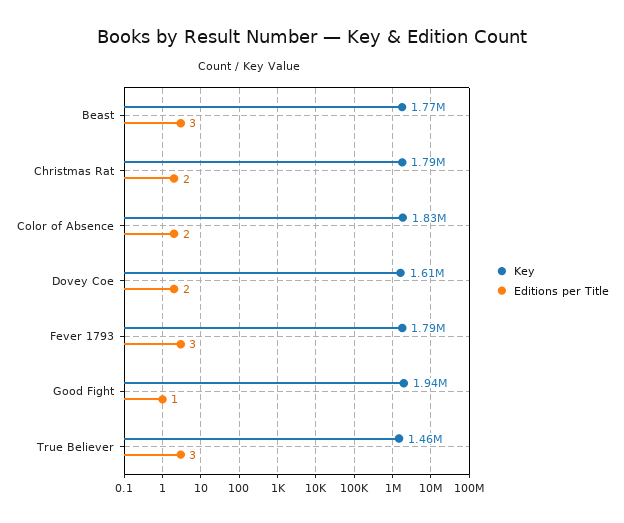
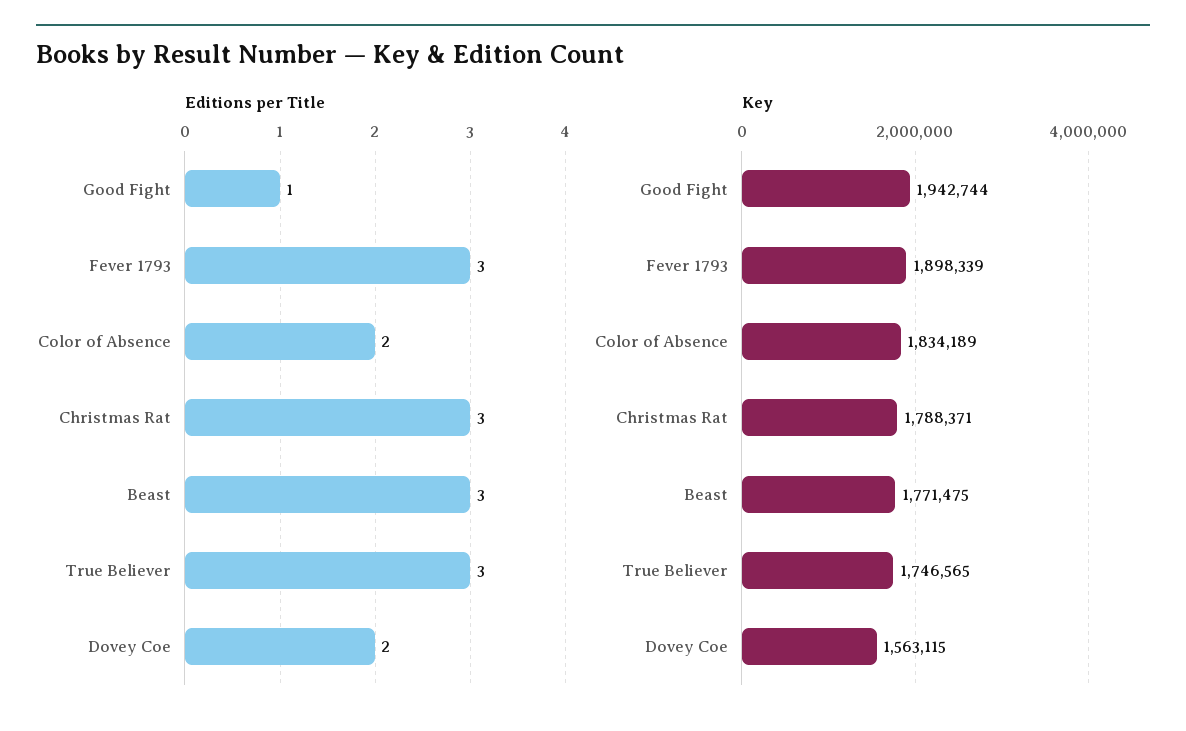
  {
    "Key": {
      "Beast": 1771475,
      "Christmas Rat": 1788371,
      "Color of Absence": 1834189,
-     "Dovey Coe": 1610000,
+     "Dovey Coe": 1563115,
-     "Fever 1793": 1790000,
+     "Fever 1793": 1898339,
      "Good Fight": 1942744,
-     "True Believer": 1460000
+     "True Believer": 1746565
    },
    "Editions per Title": {
      "Beast": 3,
-     "Christmas Rat": 2,
+     "Christmas Rat": 3,
      "Color of Absence": 2,
      "Dovey Coe": 2,
      "Fever 1793": 3,
      "Good Fight": 1,
      "True Believer": 3
    }
  }

